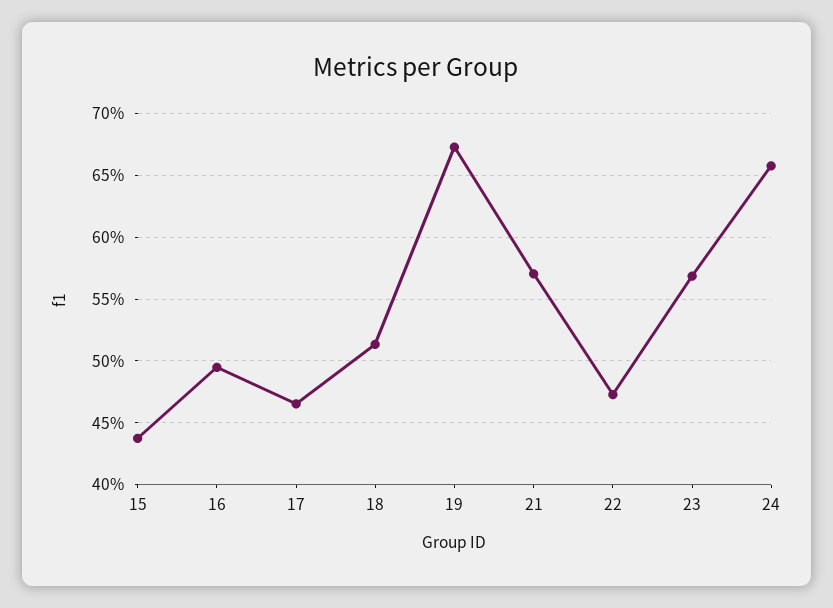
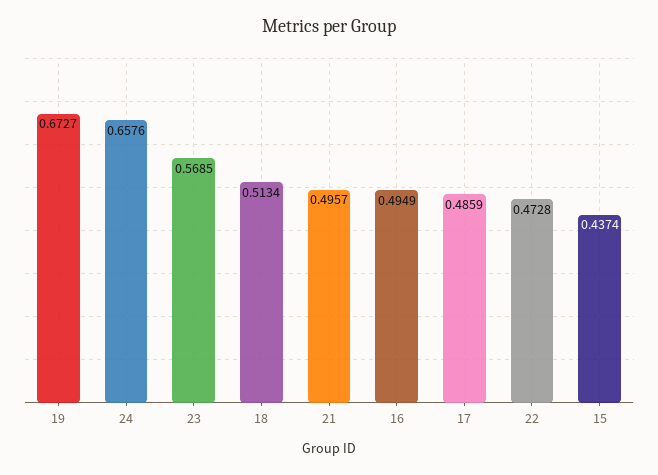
  {
    "15": 0.4374,
    "16": 0.4949,
-   "17": 0.465,
+   "17": 0.4859,
    "18": 0.5134,
    "19": 0.6727,
-   "21": 0.57,
+   "21": 0.4957,
    "22": 0.4728,
    "23": 0.5685,
    "24": 0.6576
  }

